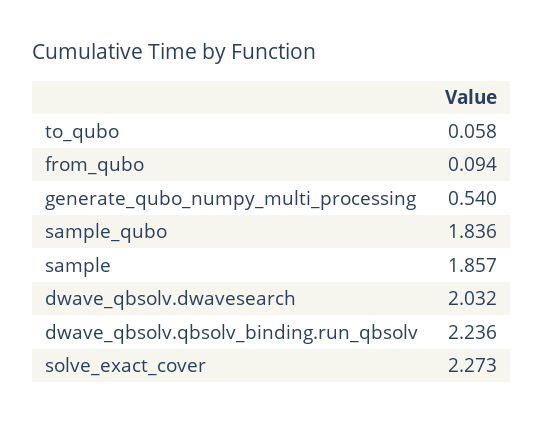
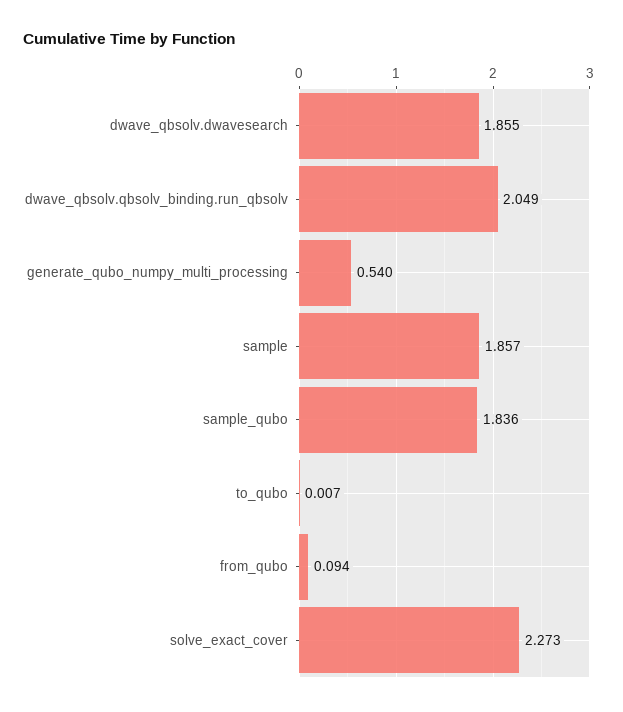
  {
-   "to_qubo": 0.058,
+   "to_qubo": 0.007,
    "from_qubo": 0.094,
    "generate_qubo_numpy_multi_processing": 0.54,
    "sample_qubo": 1.836,
    "sample": 1.857,
-   "dwave_qbsolv.dwavesearch": 2.032,
+   "dwave_qbsolv.dwavesearch": 1.855,
-   "dwave_qbsolv.qbsolv_binding.run_qbsolv": 2.236,
+   "dwave_qbsolv.qbsolv_binding.run_qbsolv": 2.049,
    "solve_exact_cover": 2.273
  }

